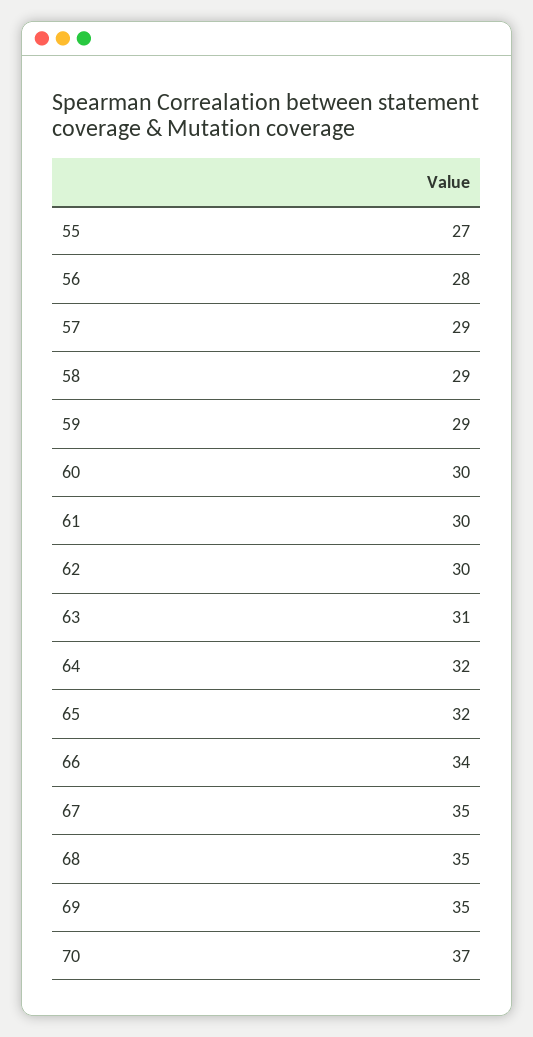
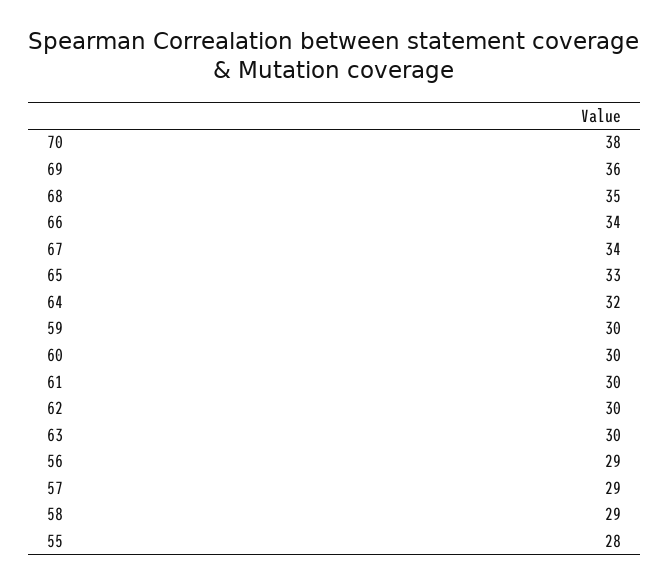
  {
-   "55": 27,
+   "55": 28,
-   "56": 28,
+   "56": 29,
    "57": 29,
    "58": 29,
-   "59": 29,
+   "59": 30,
    "60": 30,
    "61": 30,
    "62": 30,
-   "63": 31,
+   "63": 30,
    "64": 32,
-   "65": 32,
+   "65": 33,
    "66": 34,
-   "67": 35,
+   "67": 34,
    "68": 35,
-   "69": 35,
+   "69": 36,
-   "70": 37
+   "70": 38
  }

